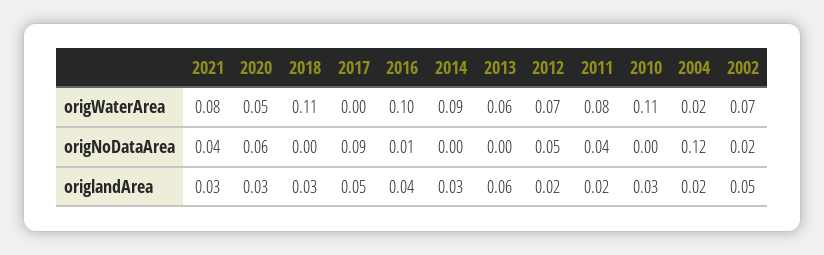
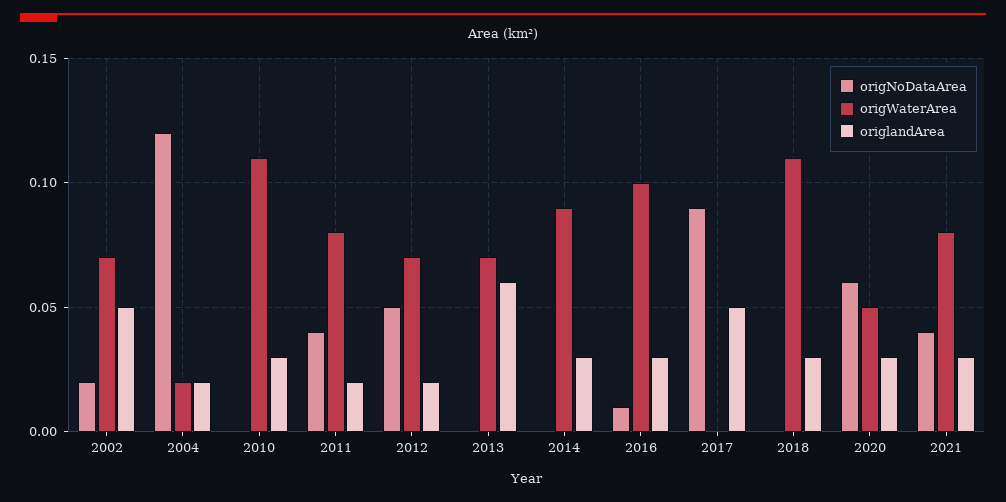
  {
    "origWaterArea": {
      "2021": 0.08,
      "2020": 0.05,
      "2018": 0.11,
      "2017": 0,
      "2016": 0.1,
      "2014": 0.09,
-     "2013": 0.06,
+     "2013": 0.07,
      "2012": 0.07,
      "2011": 0.08,
      "2010": 0.11,
      "2004": 0.02,
      "2002": 0.07
    },
    "origNoDataArea": {
      "2021": 0.04,
      "2020": 0.06,
      "2018": 0,
      "2017": 0.09,
      "2016": 0.01,
      "2014": 0,
      "2013": 0,
      "2012": 0.05,
      "2011": 0.04,
      "2010": 0,
      "2004": 0.12,
      "2002": 0.02
    },
    "origlandArea": {
      "2021": 0.03,
      "2020": 0.03,
      "2018": 0.03,
      "2017": 0.05,
-     "2016": 0.04,
+     "2016": 0.03,
      "2014": 0.03,
      "2013": 0.06,
      "2012": 0.02,
      "2011": 0.02,
      "2010": 0.03,
      "2004": 0.02,
      "2002": 0.05
    }
  }

